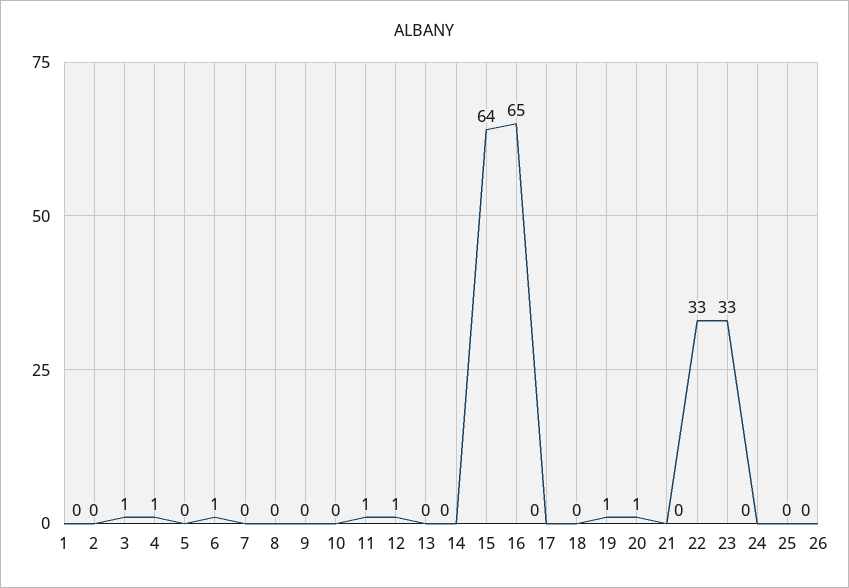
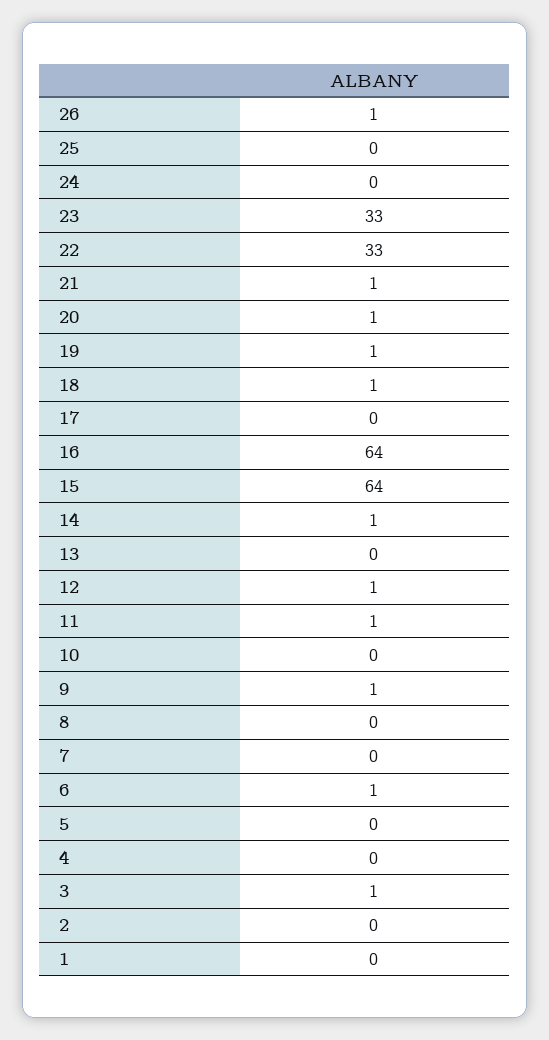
  {
    "1": 0,
    "2": 0,
    "3": 1,
-   "4": 1,
+   "4": 0,
    "5": 0,
    "6": 1,
    "7": 0,
    "8": 0,
-   "9": 0,
+   "9": 1,
    "10": 0,
    "11": 1,
    "12": 1,
    "13": 0,
-   "14": 0,
+   "14": 1,
    "15": 64,
-   "16": 65,
+   "16": 64,
    "17": 0,
-   "18": 0,
+   "18": 1,
    "19": 1,
    "20": 1,
-   "21": 0,
+   "21": 1,
    "22": 33,
    "23": 33,
    "24": 0,
    "25": 0,
-   "26": 0
+   "26": 1
  }

